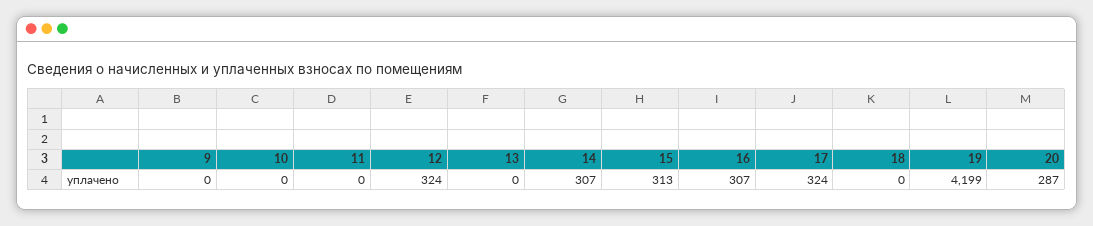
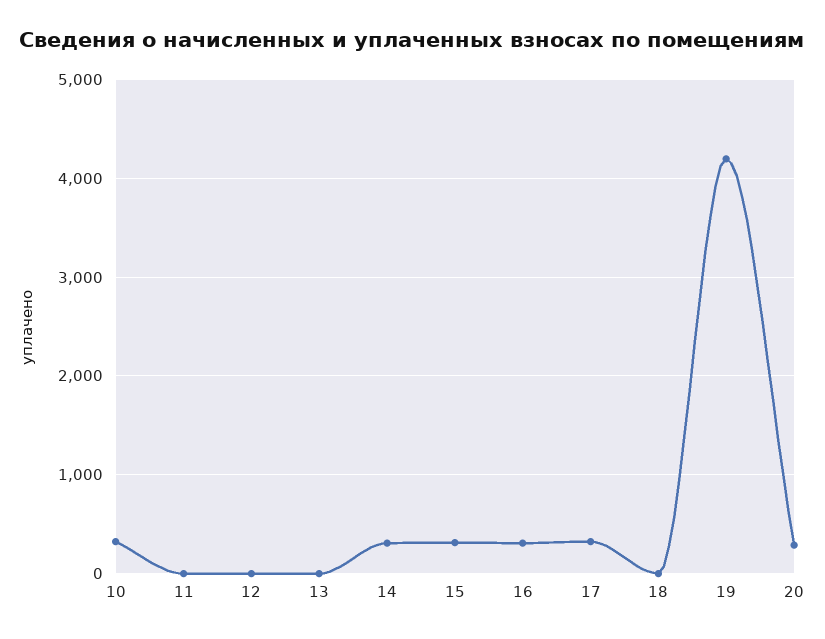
  {
-   "9": 0,
-   "10": 0,
+   "10": 300,
    "11": 0,
-   "12": 324,
+   "12": 0,
    "13": 0,
    "14": 307,
    "15": 313,
    "16": 307,
    "17": 324,
    "18": 0,
    "19": 4199,
    "20": 287
  }

